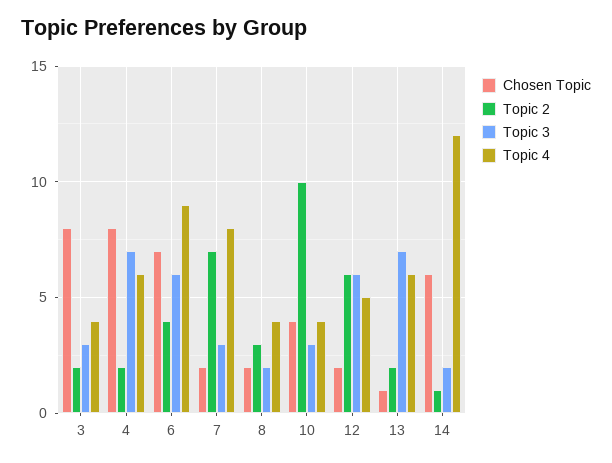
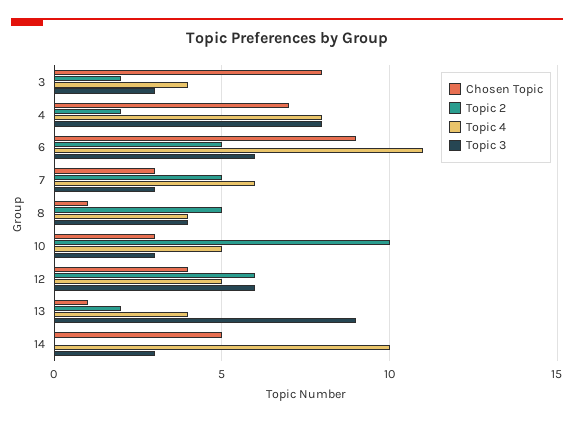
  {
    "Chosen Topic": {
      "3": 8,
-     "4": 8,
+     "4": 7,
-     "6": 7,
+     "6": 9,
-     "7": 2,
+     "7": 3,
-     "8": 2,
+     "8": 1,
-     "10": 4,
+     "10": 3,
-     "12": 2,
+     "12": 4,
      "13": 1,
-     "14": 6
+     "14": 5
    },
    "Topic 2": {
      "3": 2,
      "4": 2,
-     "6": 4,
+     "6": 5,
-     "7": 7,
+     "7": 5,
-     "8": 3,
+     "8": 5,
      "10": 10,
      "12": 6,
      "13": 2,
-     "14": 1
+     "14": 0
    },
    "Topic 3": {
      "3": 3,
-     "4": 7,
+     "4": 8,
      "6": 6,
      "7": 3,
-     "8": 2,
+     "8": 4,
      "10": 3,
      "12": 6,
-     "13": 7,
+     "13": 9,
-     "14": 2
+     "14": 3
    },
    "Topic 4": {
      "3": 4,
-     "4": 6,
+     "4": 8,
-     "6": 9,
+     "6": 11,
-     "7": 8,
+     "7": 6,
      "8": 4,
-     "10": 4,
+     "10": 5,
      "12": 5,
-     "13": 6,
+     "13": 4,
-     "14": 12
+     "14": 10
    }
  }

